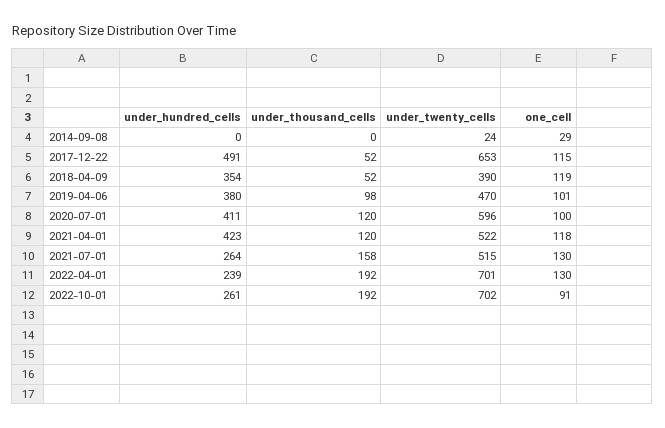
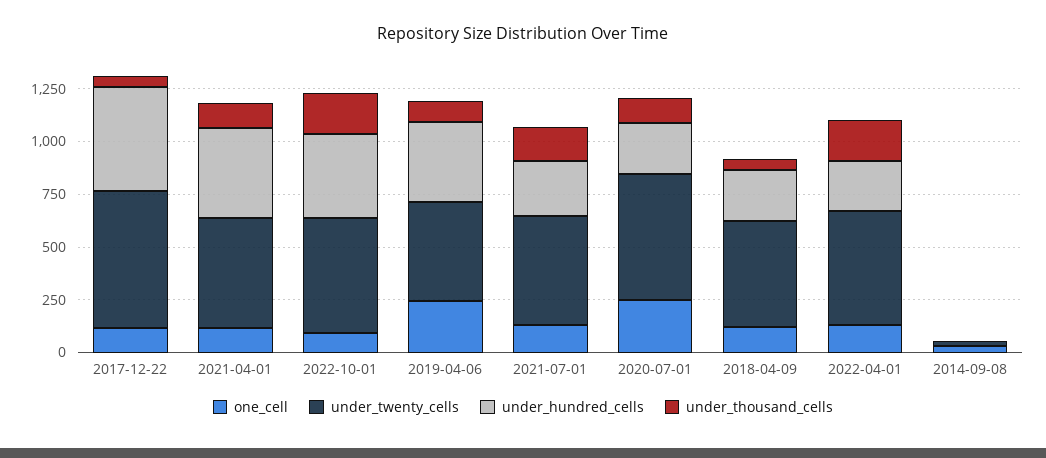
  {
    "under_hundred_cells": {
      "2014-09-08": 0,
      "2017-12-22": 491,
-     "2018-04-09": 354,
+     "2018-04-09": 250,
      "2019-04-06": 380,
-     "2020-07-01": 411,
+     "2020-07-01": 250,
      "2021-04-01": 423,
      "2021-07-01": 264,
      "2022-04-01": 239,
-     "2022-10-01": 261
+     "2022-10-01": 400
    },
    "under_thousand_cells": {
      "2014-09-08": 0,
      "2017-12-22": 52,
      "2018-04-09": 52,
      "2019-04-06": 98,
      "2020-07-01": 120,
      "2021-04-01": 120,
      "2021-07-01": 158,
      "2022-04-01": 192,
      "2022-10-01": 192
    },
    "under_twenty_cells": {
      "2014-09-08": 24,
      "2017-12-22": 653,
-     "2018-04-09": 390,
+     "2018-04-09": 500,
      "2019-04-06": 470,
      "2020-07-01": 596,
      "2021-04-01": 522,
      "2021-07-01": 515,
-     "2022-04-01": 701,
+     "2022-04-01": 550,
-     "2022-10-01": 702
+     "2022-10-01": 550
    },
    "one_cell": {
      "2014-09-08": 29,
      "2017-12-22": 115,
      "2018-04-09": 119,
-     "2019-04-06": 101,
+     "2019-04-06": 250,
-     "2020-07-01": 100,
+     "2020-07-01": 250,
      "2021-04-01": 118,
      "2021-07-01": 130,
      "2022-04-01": 130,
      "2022-10-01": 91
    }
  }

